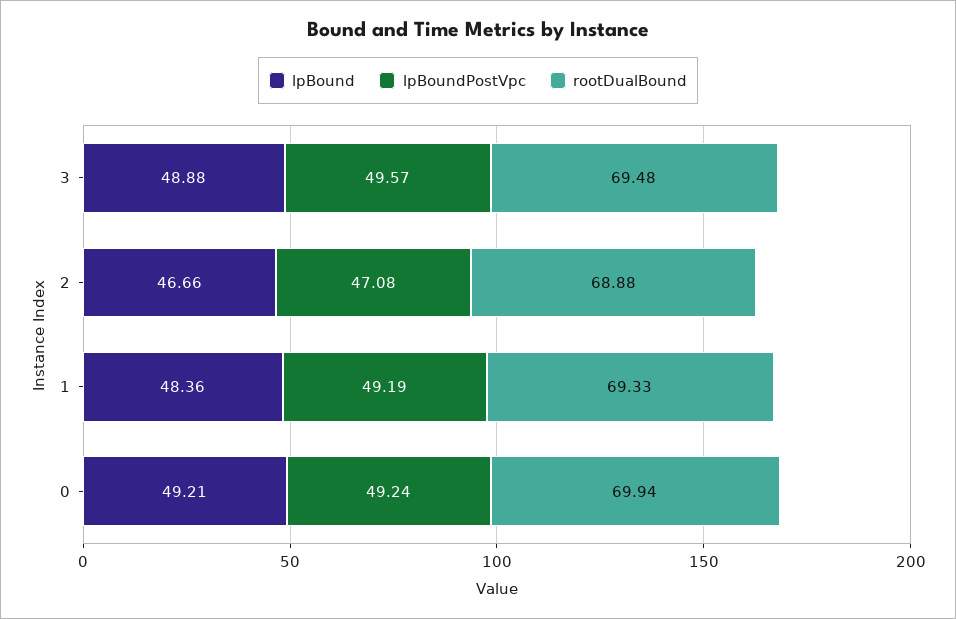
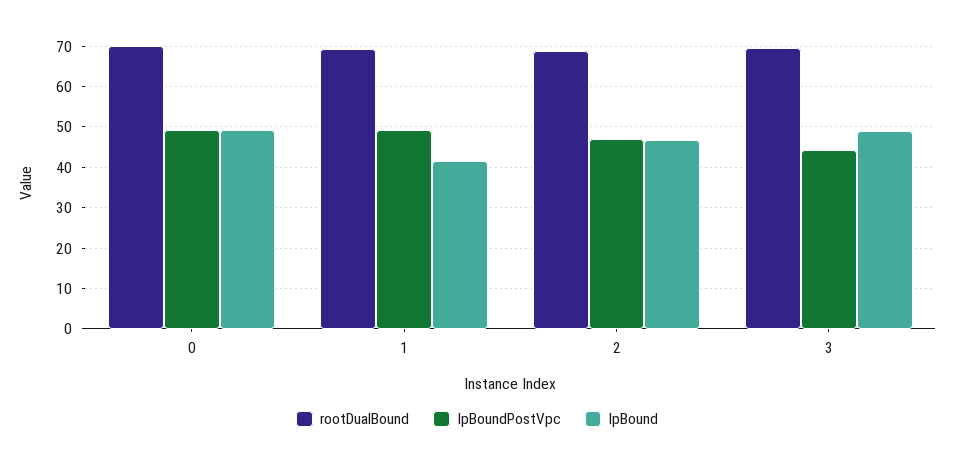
  {
    "lpBound": {
      "3": 48.88,
      "2": 46.66,
-     "1": 48.36,
+     "1": 42,
      "0": 49.21
    },
    "lpBoundPostVpc": {
-     "3": 49.57,
+     "3": 44,
      "2": 47.08,
      "1": 49.19,
      "0": 49.24
    },
    "rootDualBound": {
      "3": 69.48,
      "2": 68.88,
      "1": 69.33,
      "0": 69.94
    }
  }

